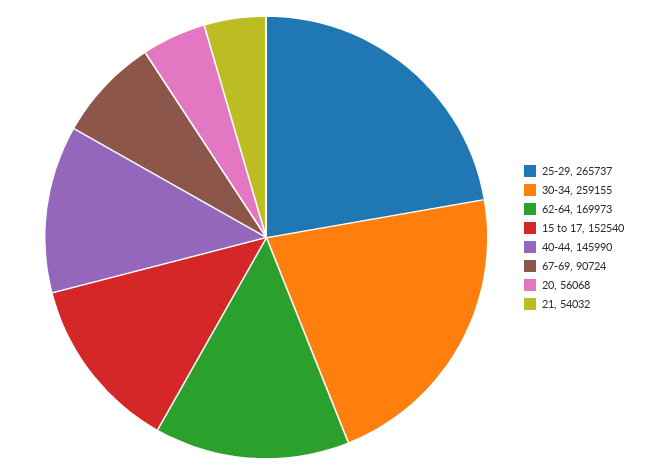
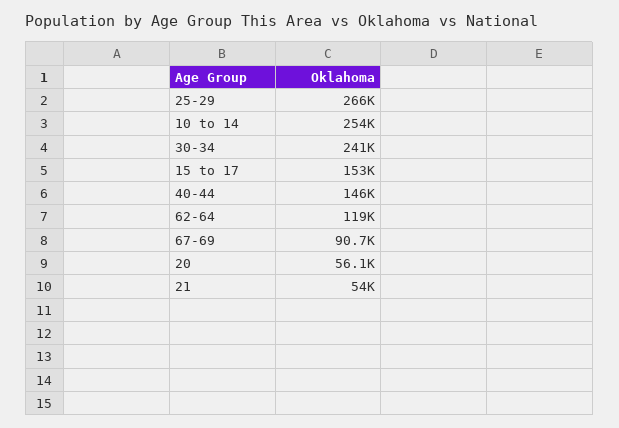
  {
    "25-29": 265737,
-   "30-34": 259155,
+   "30-34": 241000,
-   "62-64": 169973,
+   "62-64": 119000,
    "15 to 17": 152540,
    "40-44": 145990,
    "67-69": 90724,
    "20": 56068,
-   "21": 54032
+   "21": 54032,
+   "10 to 14": 254000
  }

